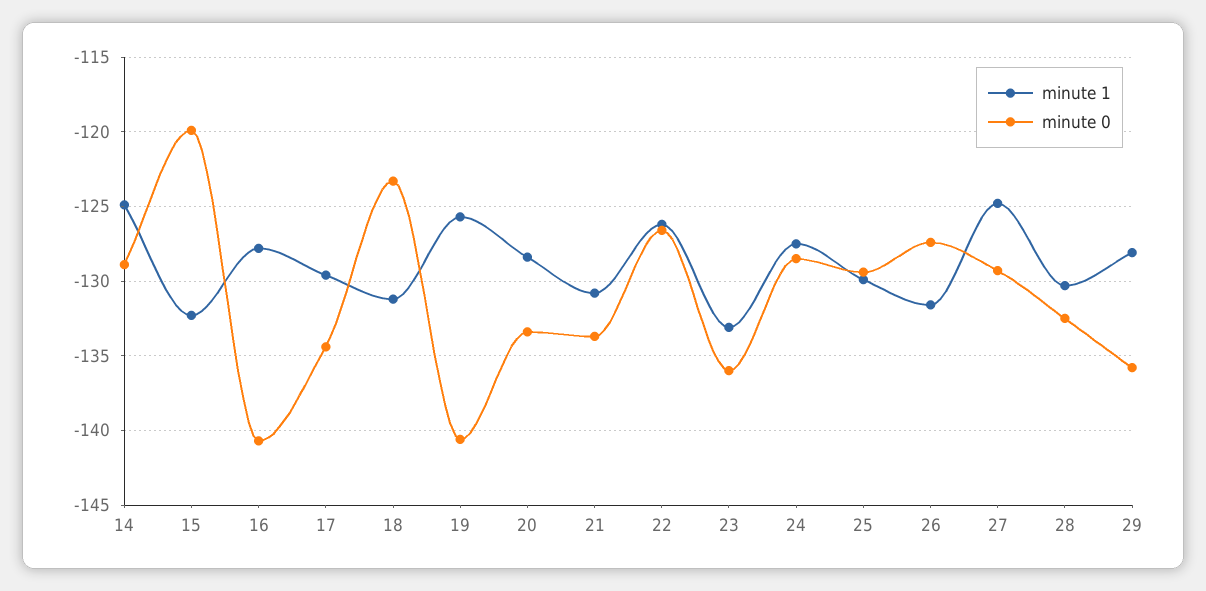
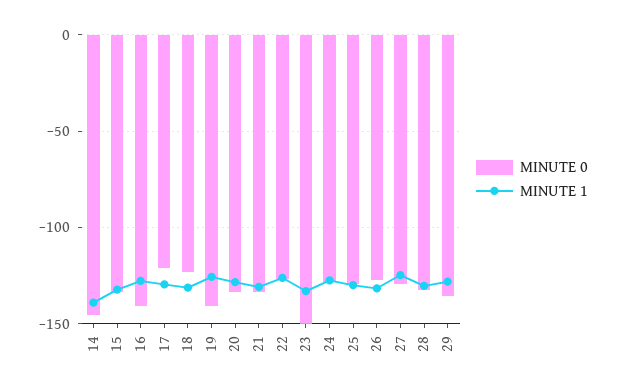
  {
    "minute 1": {
-     "14": -125,
+     "14": -140,
      "15": -132.5,
      "16": -128,
      "17": -129.5,
      "18": -131,
      "19": -125.5,
      "20": -128.5,
      "21": -131,
      "22": -126,
      "23": -133,
      "24": -127.5,
      "25": -130,
      "26": -131.5,
      "27": -125,
      "28": -130.5,
      "29": -128
    },
    "minute 0": {
-     "14": -129,
+     "14": -145,
-     "15": -120,
+     "15": -135,
      "16": -140.5,
-     "17": -134.5,
+     "17": -120,
      "18": -123.5,
      "19": -140.5,
      "20": -133.5,
      "21": -133.5,
      "22": -126.5,
-     "23": -136,
+     "23": -150,
      "24": -128.5,
      "25": -129.5,
      "26": -127.5,
      "27": -129.5,
      "28": -132.5,
      "29": -136
    }
  }

